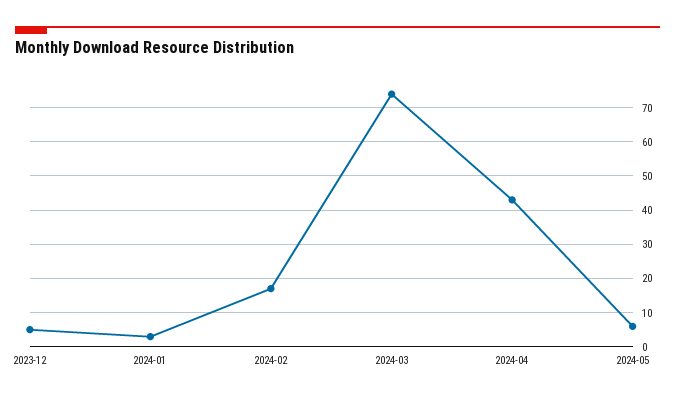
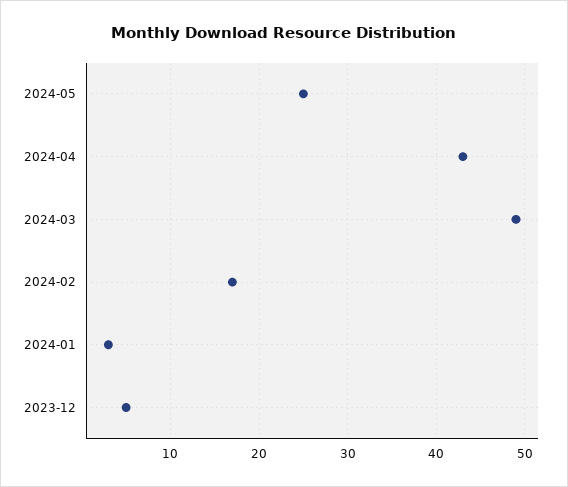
  {
    "2023-12": 5,
    "2024-01": 3,
    "2024-02": 17,
-   "2024-03": 75,
+   "2024-03": 49,
    "2024-04": 43,
-   "2024-05": 5
+   "2024-05": 25
  }

